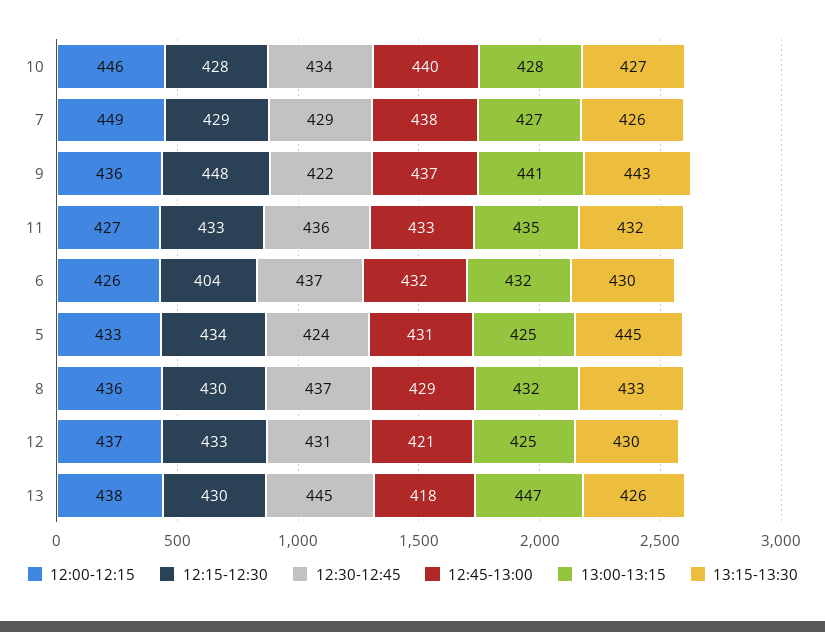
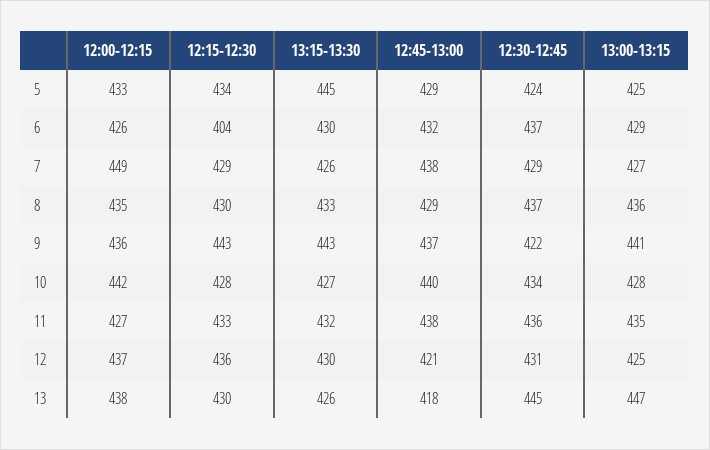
  {
    "12:00-12:15": {
-     "10": 446,
+     "10": 442,
      "7": 449,
      "9": 436,
      "11": 427,
      "6": 426,
      "5": 433,
-     "8": 436,
+     "8": 435,
      "12": 437,
      "13": 438
    },
    "12:15-12:30": {
      "10": 428,
      "7": 429,
-     "9": 448,
+     "9": 443,
      "11": 433,
      "6": 404,
      "5": 434,
      "8": 430,
-     "12": 433,
+     "12": 436,
      "13": 430
    },
    "12:30-12:45": {
      "10": 434,
      "7": 429,
      "9": 422,
      "11": 436,
      "6": 437,
      "5": 424,
      "8": 437,
      "12": 431,
      "13": 445
    },
    "12:45-13:00": {
      "10": 440,
      "7": 438,
      "9": 437,
-     "11": 433,
+     "11": 438,
      "6": 432,
-     "5": 431,
+     "5": 429,
      "8": 429,
      "12": 421,
      "13": 418
    },
    "13:00-13:15": {
      "10": 428,
      "7": 427,
      "9": 441,
      "11": 435,
-     "6": 432,
+     "6": 429,
      "5": 425,
-     "8": 432,
+     "8": 436,
      "12": 425,
      "13": 447
    },
    "13:15-13:30": {
      "10": 427,
      "7": 426,
      "9": 443,
      "11": 432,
      "6": 430,
      "5": 445,
      "8": 433,
      "12": 430,
      "13": 426
    }
  }

